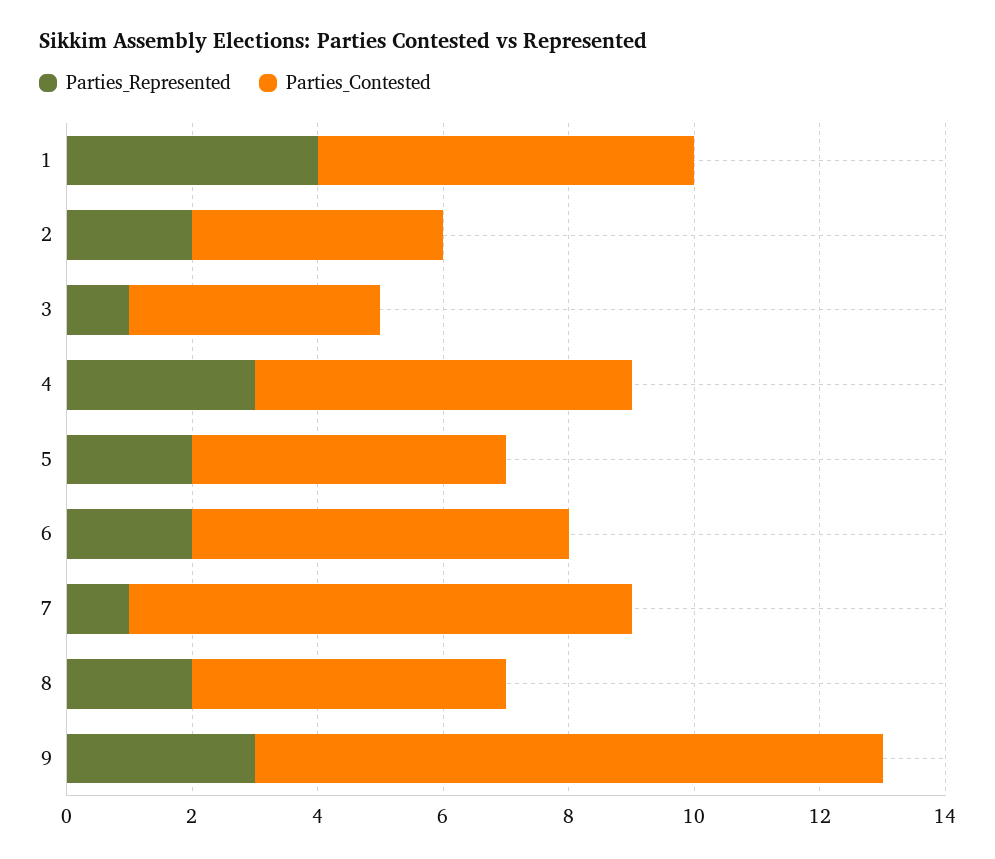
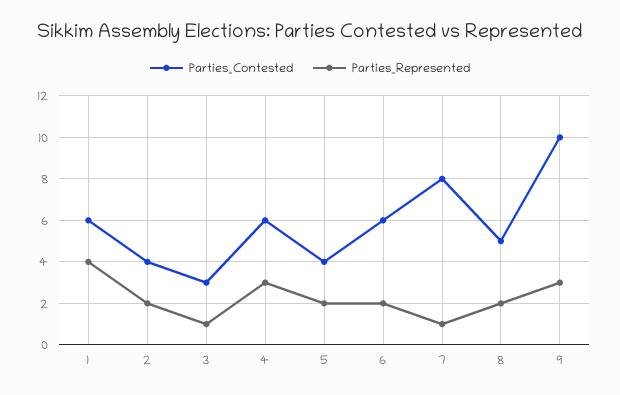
  {
    "Parties_Represented": {
      "1": 4,
      "2": 2,
      "3": 1,
      "4": 3,
      "5": 2,
      "6": 2,
      "7": 1,
      "8": 2,
      "9": 3
    },
    "Parties_Contested": {
      "1": 6,
      "2": 4,
-     "3": 4,
+     "3": 3,
      "4": 6,
-     "5": 5,
+     "5": 4,
      "6": 6,
      "7": 8,
      "8": 5,
      "9": 10
    }
  }

